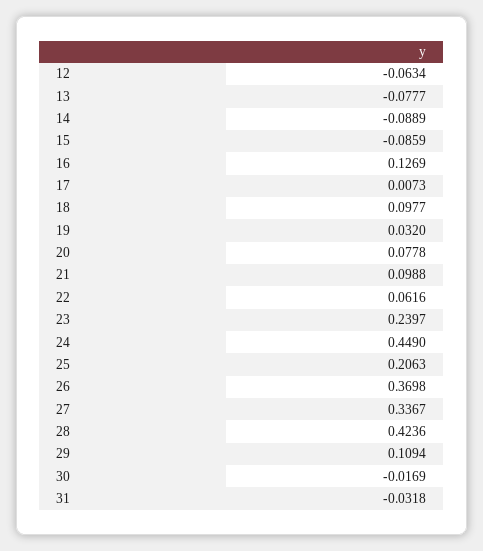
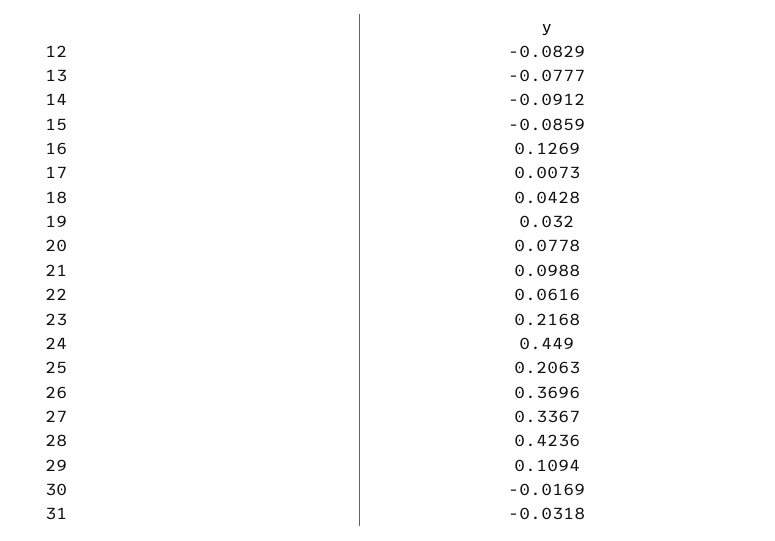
  {
-   "12": -0.0634,
+   "12": -0.0829,
    "13": -0.0777,
-   "14": -0.0889,
+   "14": -0.0912,
    "15": -0.0859,
    "16": 0.1269,
    "17": 0.0073,
-   "18": 0.0977,
+   "18": 0.0428,
    "19": 0.032,
    "20": 0.0778,
    "21": 0.0988,
    "22": 0.0616,
-   "23": 0.2397,
+   "23": 0.2168,
    "24": 0.449,
    "25": 0.2063,
-   "26": 0.3698,
+   "26": 0.3696,
    "27": 0.3367,
    "28": 0.4236,
    "29": 0.1094,
    "30": -0.0169,
    "31": -0.0318
  }

